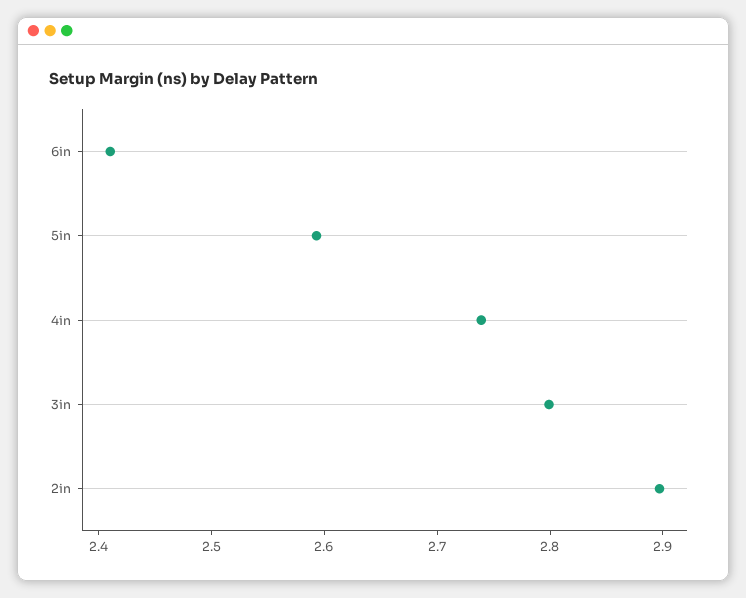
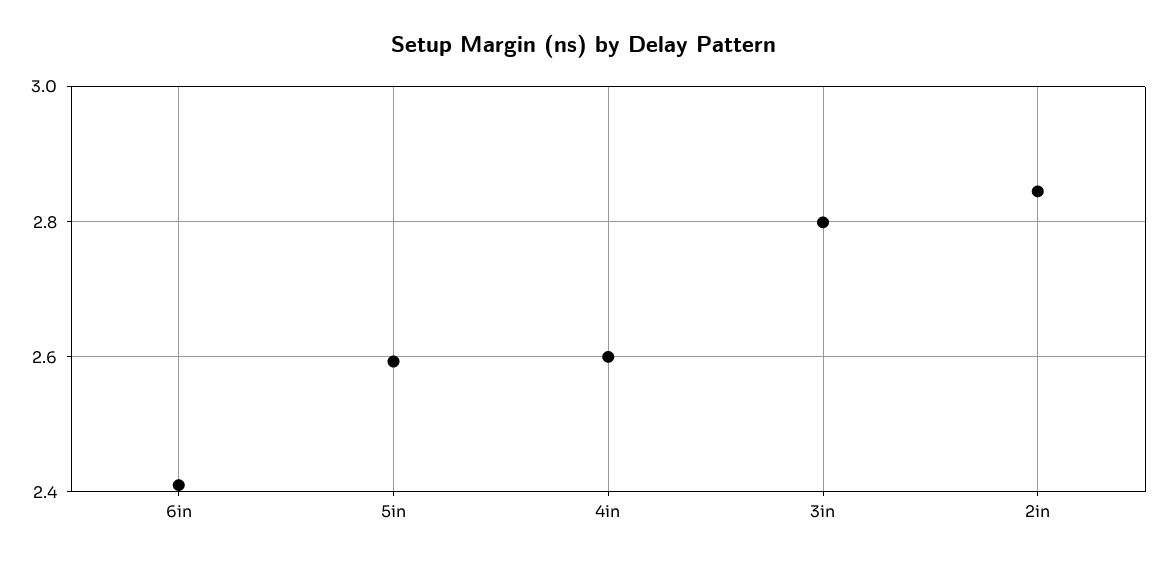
  {
    "6in": 2.42,
    "5in": 2.6,
-   "4in": 2.74,
+   "4in": 2.6,
    "3in": 2.8,
-   "2in": 2.9
+   "2in": 2.84
  }

